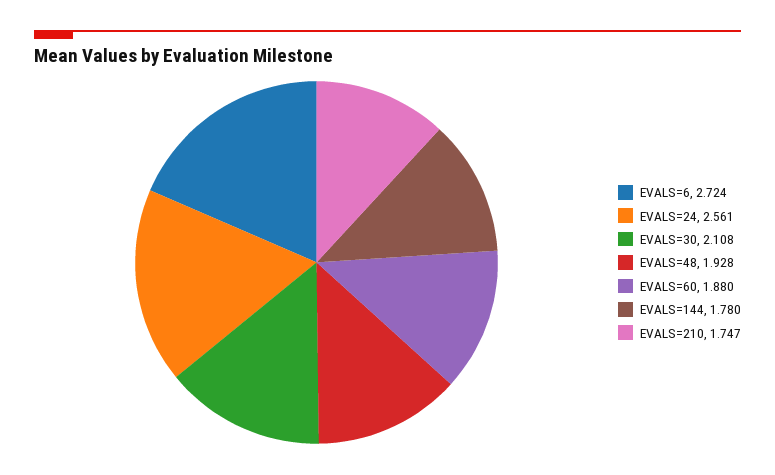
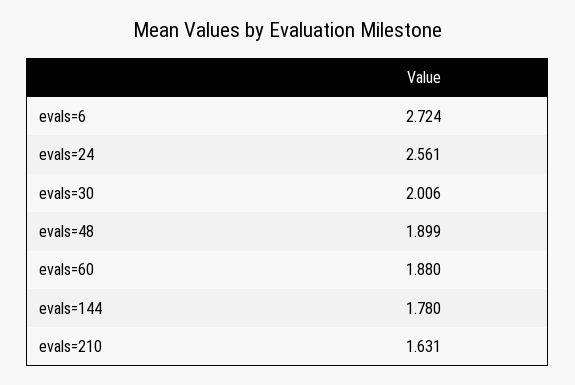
  {
    "EVALS=6": 2.724,
    "EVALS=24": 2.561,
-   "EVALS=30": 2.108,
+   "EVALS=30": 2.006,
-   "EVALS=48": 1.928,
+   "EVALS=48": 1.899,
    "EVALS=60": 1.88,
    "EVALS=144": 1.78,
-   "EVALS=210": 1.747
+   "EVALS=210": 1.631
  }

